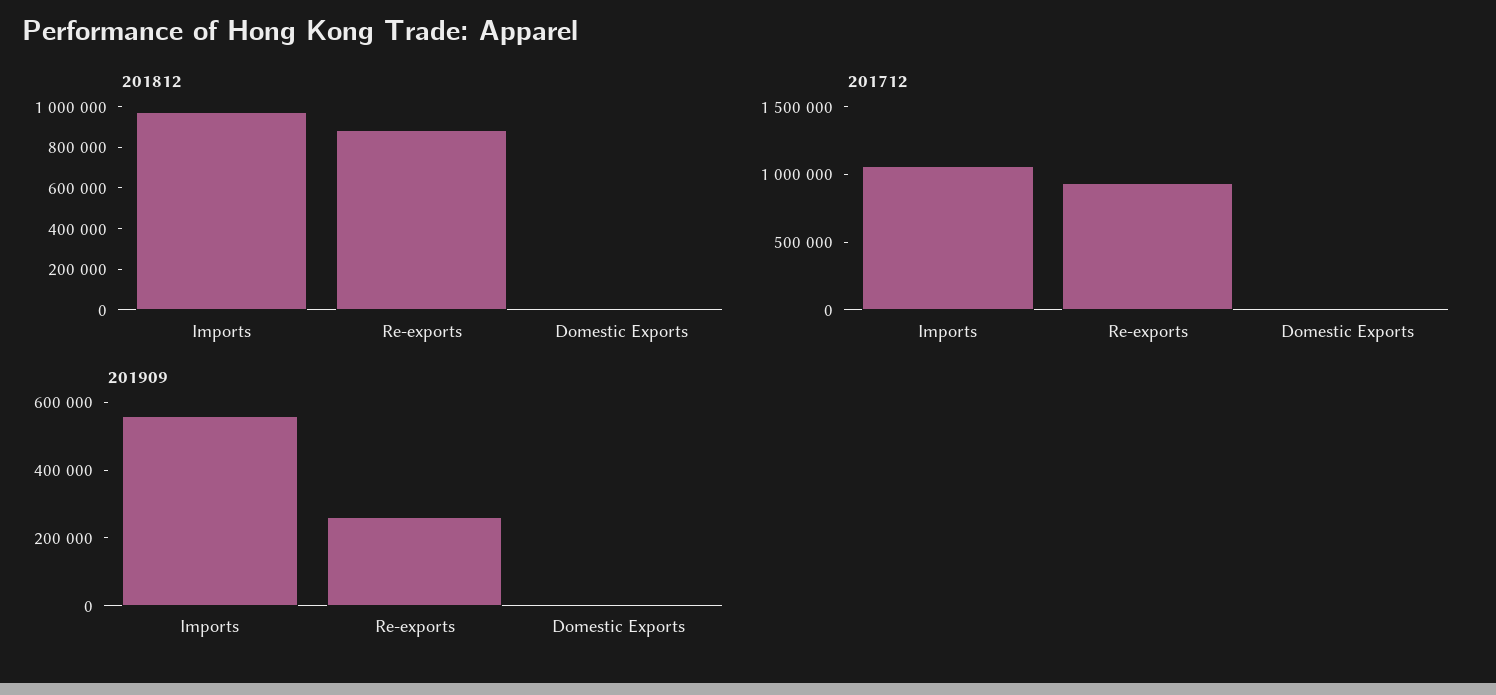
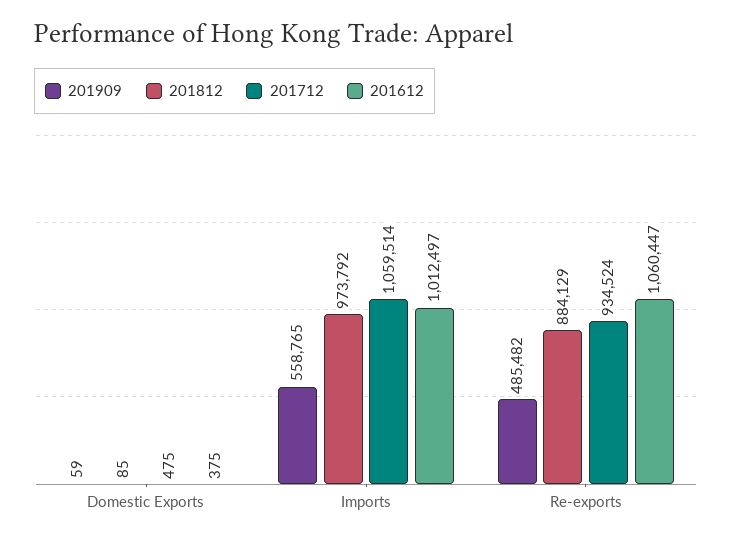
  {
    "201812": {
      "Imports": 973792,
      "Re-exports": 884129,
      "Domestic Exports": 85
    },
    "201712": {
      "Imports": 1059514,
      "Re-exports": 934524,
      "Domestic Exports": 475
    },
    "201909": {
      "Imports": 558765,
-     "Re-exports": 250000,
+     "Re-exports": 485482,
      "Domestic Exports": 59
-   }
+   },
+   "201612": {
+     "Domestic Exports": 375,
+     "Imports": 1012497,
+     "Re-exports": 1060447
+   }
  }

